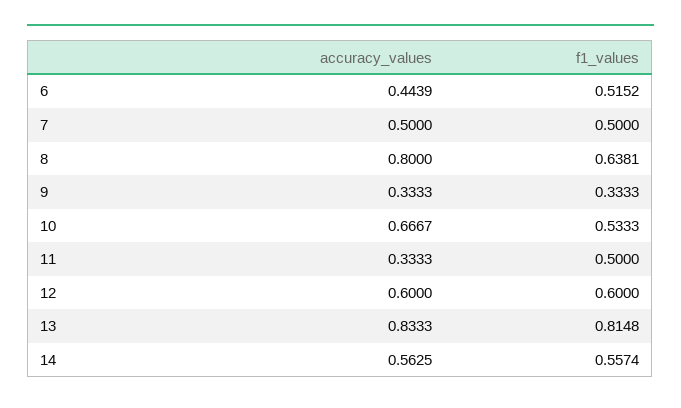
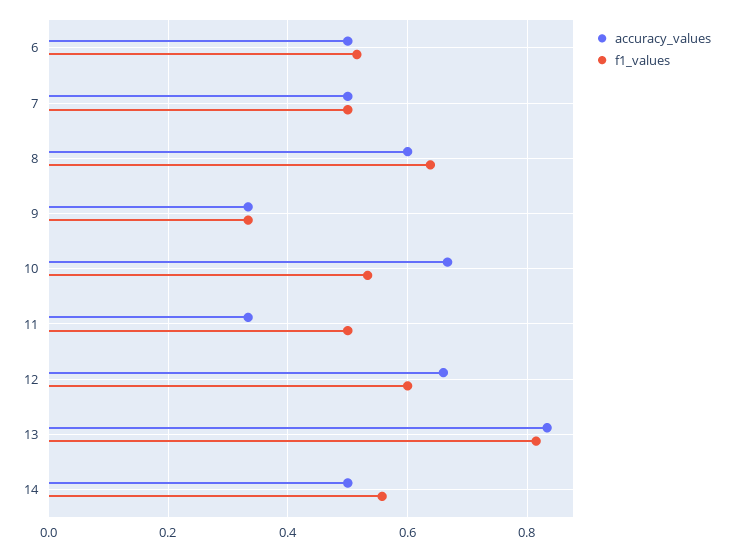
  {
    "accuracy_values": {
-     "6": 0.4439,
+     "6": 0.5,
      "7": 0.5,
-     "8": 0.8,
+     "8": 0.6,
      "9": 0.3333,
      "10": 0.6667,
      "11": 0.3333,
-     "12": 0.6,
+     "12": 0.66,
      "13": 0.8333,
-     "14": 0.5625
+     "14": 0.5
    },
    "f1_values": {
      "6": 0.5152,
      "7": 0.5,
      "8": 0.6381,
      "9": 0.3333,
      "10": 0.5333,
      "11": 0.5,
      "12": 0.6,
      "13": 0.8148,
      "14": 0.5574
    }
  }

